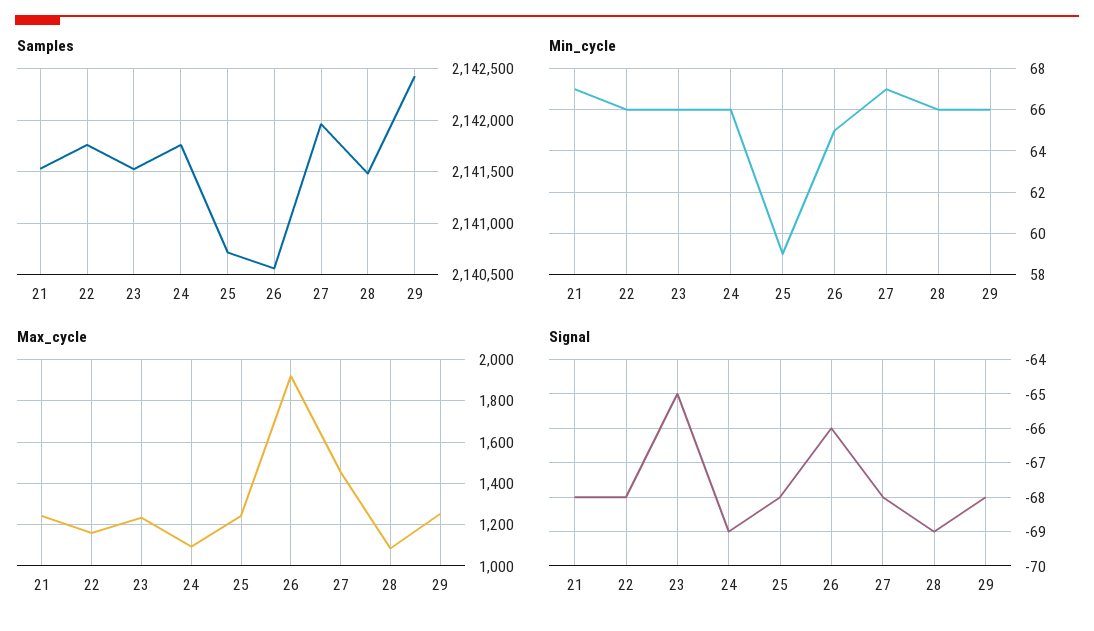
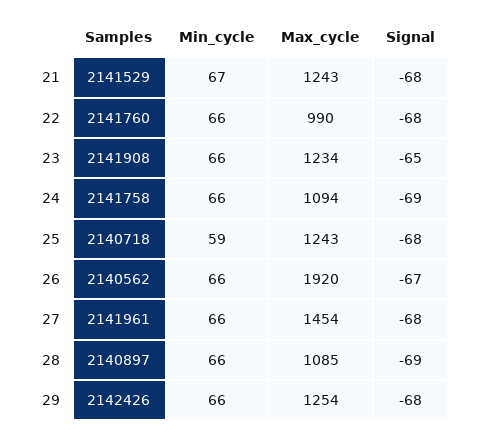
  {
    "Samples": {
      "21": 2141529,
      "22": 2141760,
-     "23": 2141500,
+     "23": 2141908,
      "24": 2141758,
      "25": 2140718,
      "26": 2140562,
      "27": 2141961,
-     "28": 2141500,
+     "28": 2140897,
      "29": 2142426
    },
    "Min_cycle": {
      "21": 67,
      "22": 66,
      "23": 66,
      "24": 66,
      "25": 59,
-     "26": 65,
+     "26": 66,
-     "27": 67,
+     "27": 66,
      "28": 66,
      "29": 66
    },
    "Max_cycle": {
      "21": 1243,
-     "22": 1150,
+     "22": 990,
      "23": 1234,
      "24": 1094,
      "25": 1243,
      "26": 1920,
      "27": 1454,
      "28": 1085,
      "29": 1254
    },
    "Signal": {
      "21": -68,
      "22": -68,
      "23": -65,
      "24": -69,
      "25": -68,
-     "26": -66,
+     "26": -67,
      "27": -68,
      "28": -69,
      "29": -68
    }
  }

